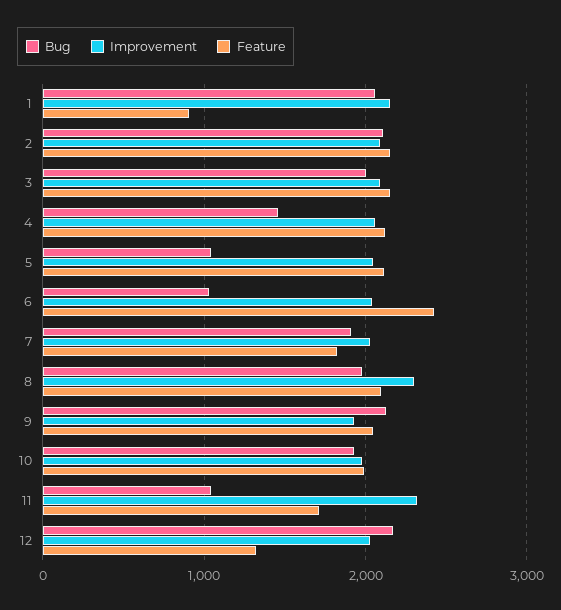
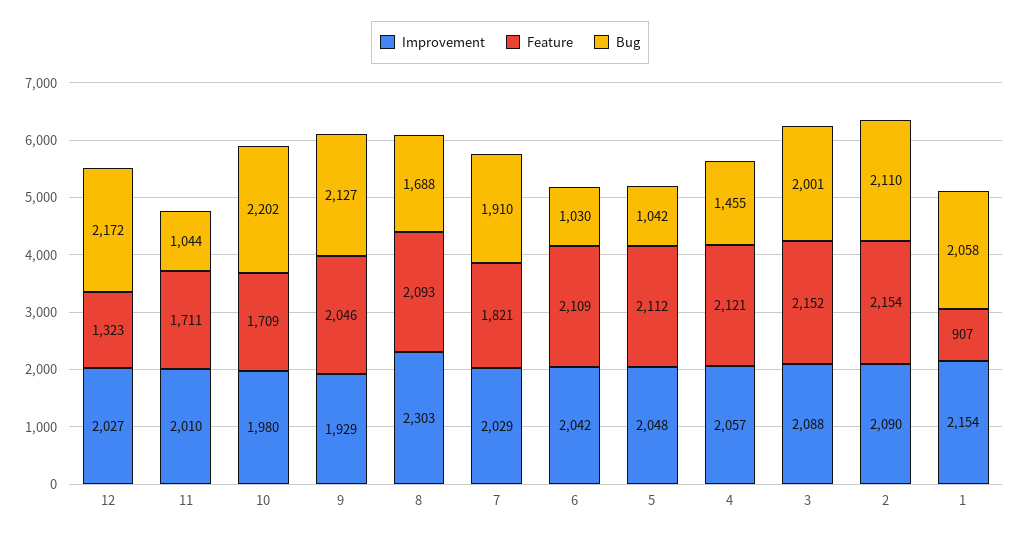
  {
    "Bug": {
      "1": 2058,
      "2": 2110,
      "3": 2001,
      "4": 1455,
      "5": 1042,
      "6": 1030,
      "7": 1910,
-     "8": 2000,
+     "8": 1688,
      "9": 2127,
-     "10": 1900,
+     "10": 2202,
      "11": 1044,
      "12": 2172
    },
    "Improvement": {
      "1": 2154,
      "2": 2090,
      "3": 2088,
      "4": 2057,
      "5": 2048,
      "6": 2042,
      "7": 2029,
      "8": 2303,
      "9": 1929,
      "10": 1980,
-     "11": 2300,
+     "11": 2010,
      "12": 2027
    },
    "Feature": {
      "1": 907,
      "2": 2154,
      "3": 2152,
      "4": 2121,
      "5": 2112,
-     "6": 2400,
+     "6": 2109,
      "7": 1821,
      "8": 2093,
      "9": 2046,
-     "10": 2000,
+     "10": 1709,
      "11": 1711,
      "12": 1323
    }
  }

